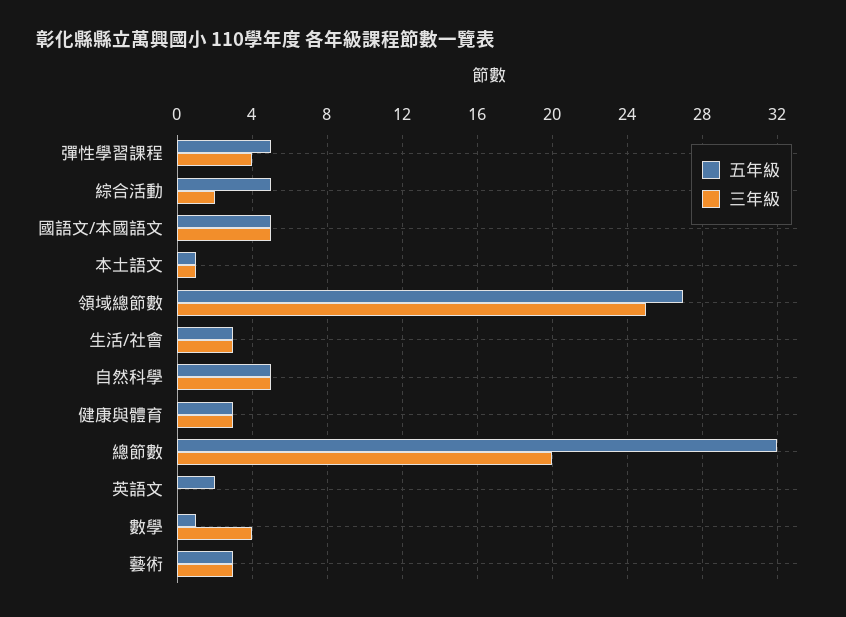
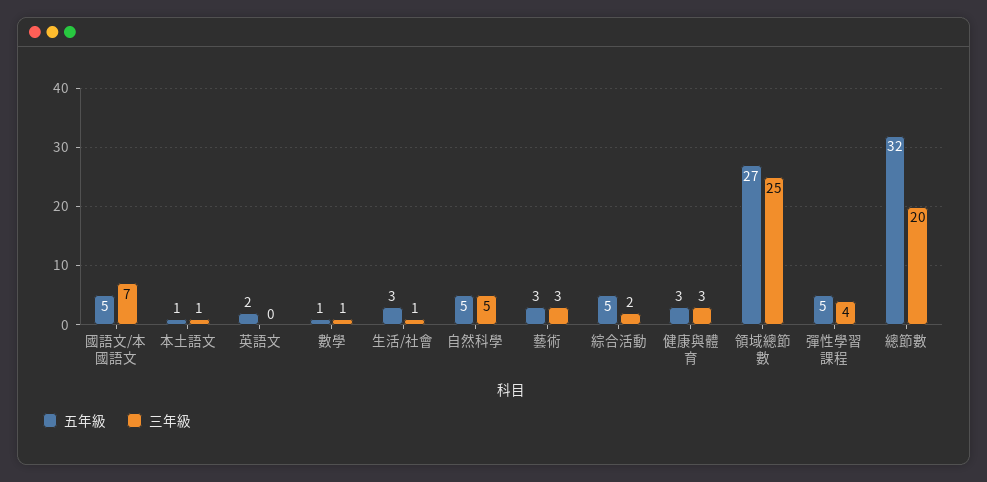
  {
    "五年級": {
      "彈性學習課程": 5,
      "綜合活動": 5,
      "國語文/本國語文": 5,
      "本土語文": 1,
      "領域總節數": 27,
      "生活/社會": 3,
      "自然科學": 5,
      "健康與體育": 3,
      "總節數": 32,
      "英語文": 2,
      "數學": 1,
      "藝術": 3
    },
    "三年級": {
      "彈性學習課程": 4,
      "綜合活動": 2,
-     "國語文/本國語文": 5,
+     "國語文/本國語文": 7,
      "本土語文": 1,
      "領域總節數": 25,
-     "生活/社會": 3,
+     "生活/社會": 1,
      "自然科學": 5,
      "健康與體育": 3,
      "總節數": 20,
      "英語文": 0,
-     "數學": 4,
+     "數學": 1,
      "藝術": 3
    }
  }

